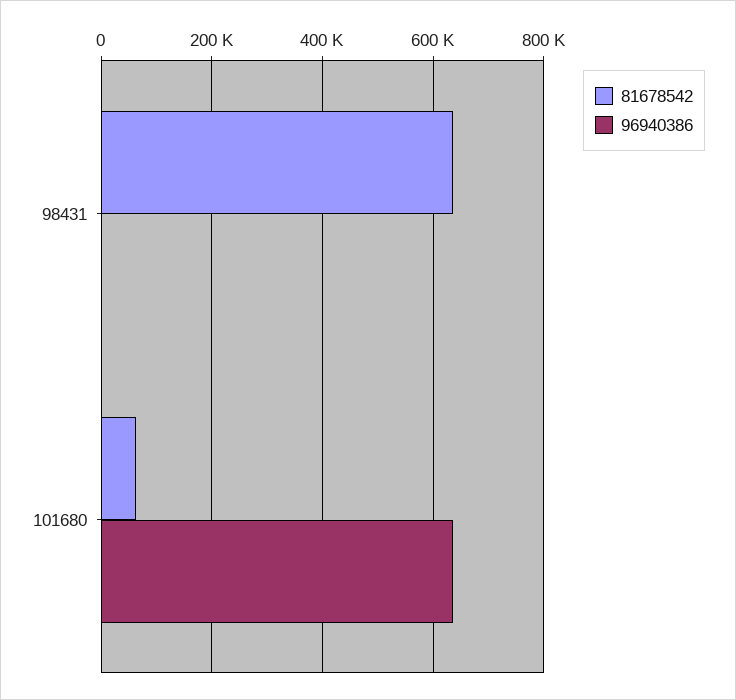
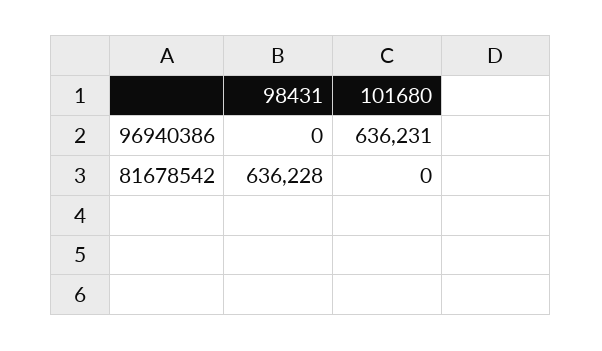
  {
    "81678542": {
      "98431": 636228,
-     "101680": 60000
+     "101680": 0
    },
    "96940386": {
      "98431": 0,
      "101680": 636231
    }
  }

